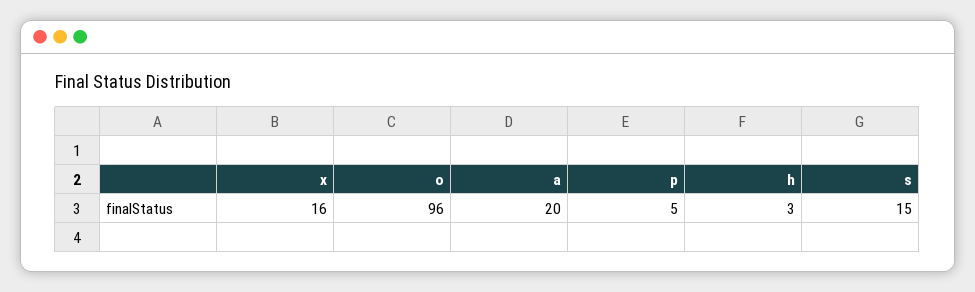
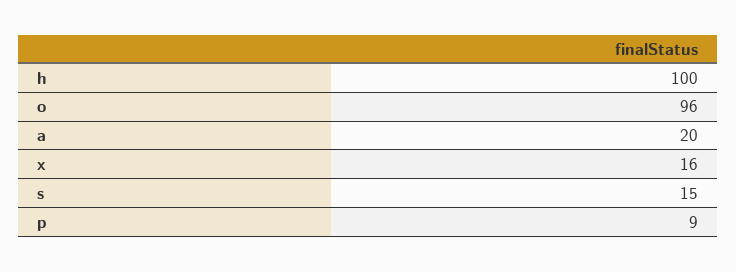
  {
    "x": 16,
    "o": 96,
    "a": 20,
-   "p": 5,
+   "p": 9,
-   "h": 3,
+   "h": 100,
    "s": 15
  }

